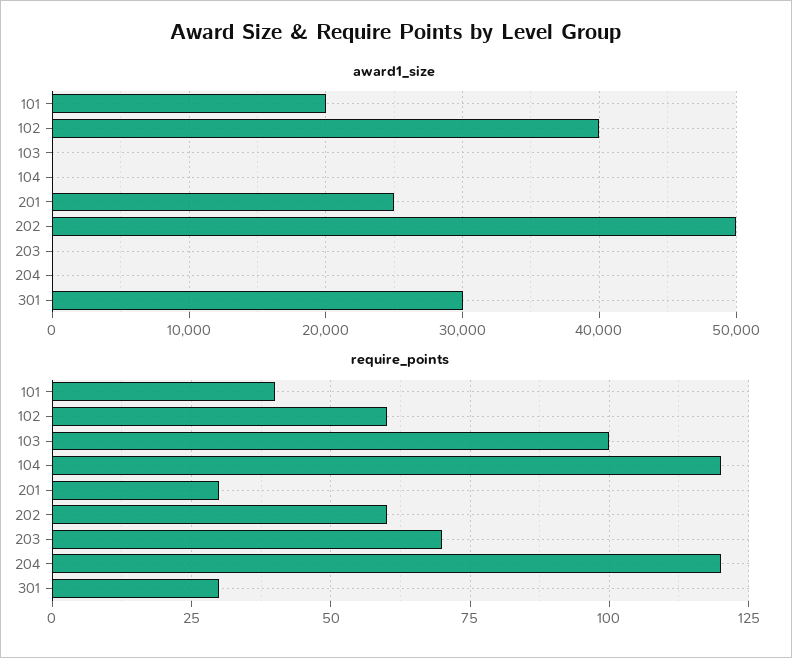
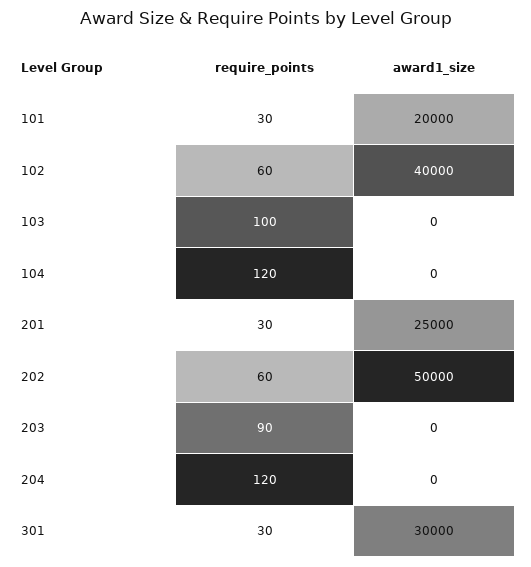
  {
    "award1_size": {
      "101": 20000,
      "102": 40000,
      "103": 0,
      "104": 0,
      "201": 25000,
      "202": 50000,
      "203": 0,
      "204": 0,
      "301": 30000
    },
    "require_points": {
-     "101": 40,
+     "101": 30,
      "102": 60,
      "103": 100,
      "104": 120,
      "201": 30,
      "202": 60,
-     "203": 70,
+     "203": 90,
      "204": 120,
      "301": 30
    }
  }

